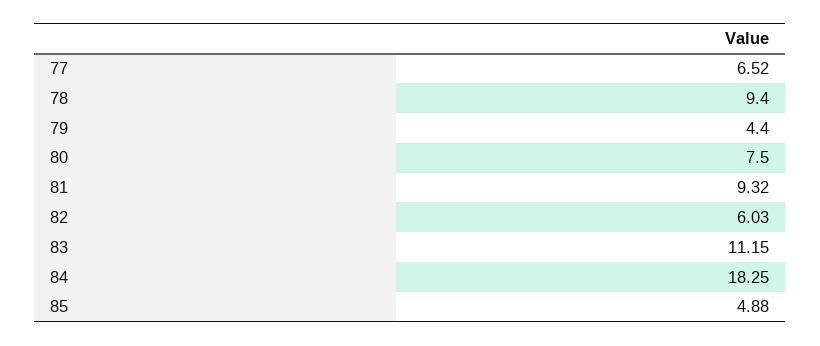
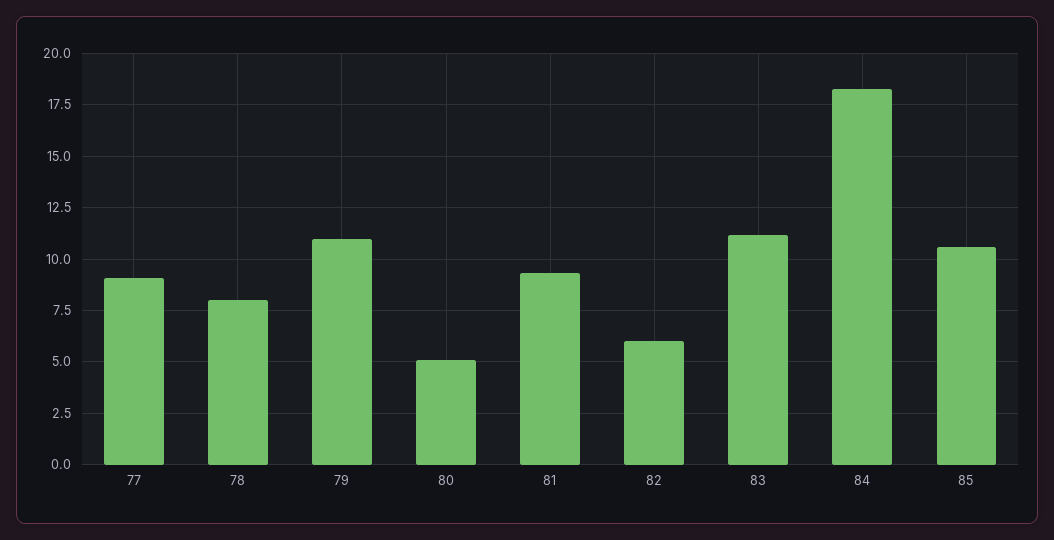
  {
-   "77": 6.52,
+   "77": 9,
-   "78": 9.4,
+   "78": 8,
-   "79": 4.4,
+   "79": 11,
-   "80": 7.5,
+   "80": 5,
    "81": 9.32,
    "82": 6.03,
    "83": 11.15,
    "84": 18.25,
-   "85": 4.88
+   "85": 10.5
  }

